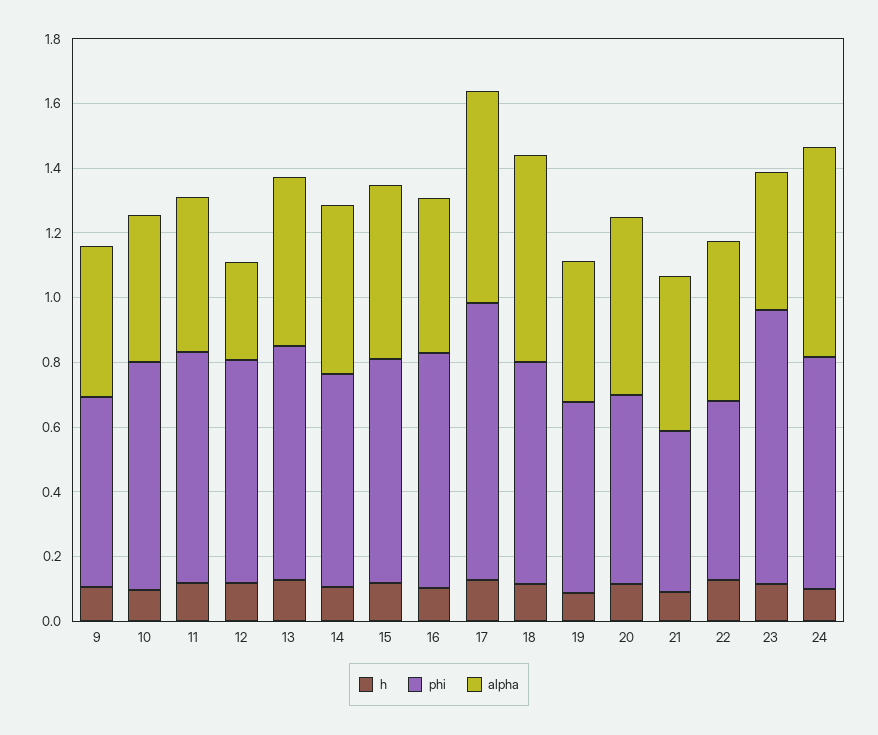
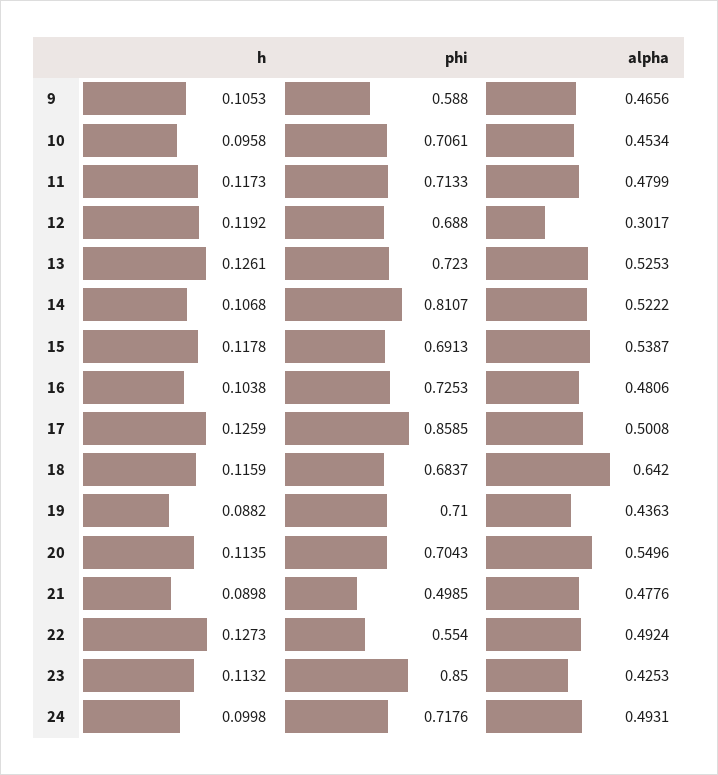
  {
    "h": {
      "9": 0.1053,
      "10": 0.0958,
      "11": 0.1173,
      "12": 0.1192,
      "13": 0.1261,
      "14": 0.1068,
      "15": 0.1178,
      "16": 0.1038,
      "17": 0.1259,
      "18": 0.1159,
      "19": 0.0882,
      "20": 0.1135,
      "21": 0.0898,
      "22": 0.1273,
      "23": 0.1132,
      "24": 0.0998
    },
    "phi": {
      "9": 0.588,
      "10": 0.7061,
      "11": 0.7133,
      "12": 0.688,
      "13": 0.723,
-     "14": 0.65,
+     "14": 0.8107,
      "15": 0.6913,
      "16": 0.7253,
      "17": 0.8585,
      "18": 0.6837,
-     "19": 0.6,
+     "19": 0.71,
-     "20": 0.6,
+     "20": 0.7043,
      "21": 0.4985,
      "22": 0.554,
      "23": 0.85,
      "24": 0.7176
    },
    "alpha": {
      "9": 0.4656,
      "10": 0.4534,
      "11": 0.4799,
      "12": 0.3017,
      "13": 0.5253,
      "14": 0.5222,
      "15": 0.5387,
      "16": 0.4806,
-     "17": 0.65,
+     "17": 0.5008,
      "18": 0.642,
      "19": 0.4363,
      "20": 0.5496,
      "21": 0.4776,
      "22": 0.4924,
      "23": 0.4253,
-     "24": 0.65
+     "24": 0.4931
    }
  }

